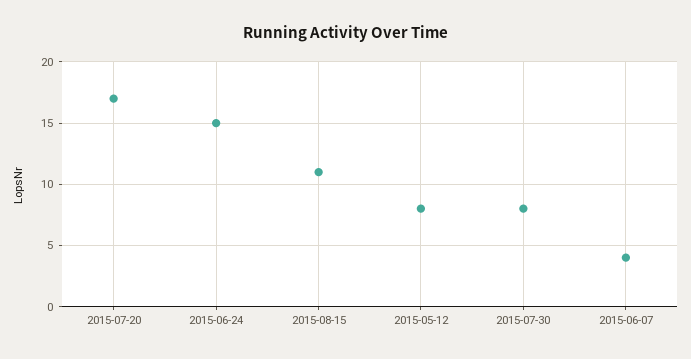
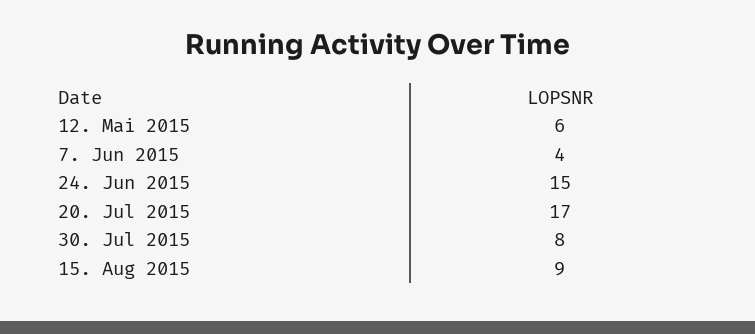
  {
    "2015-07-20": 17,
    "2015-06-24": 15,
-   "2015-08-15": 11,
+   "2015-08-15": 9,
-   "2015-05-12": 8,
+   "2015-05-12": 6,
    "2015-07-30": 8,
    "2015-06-07": 4
  }

